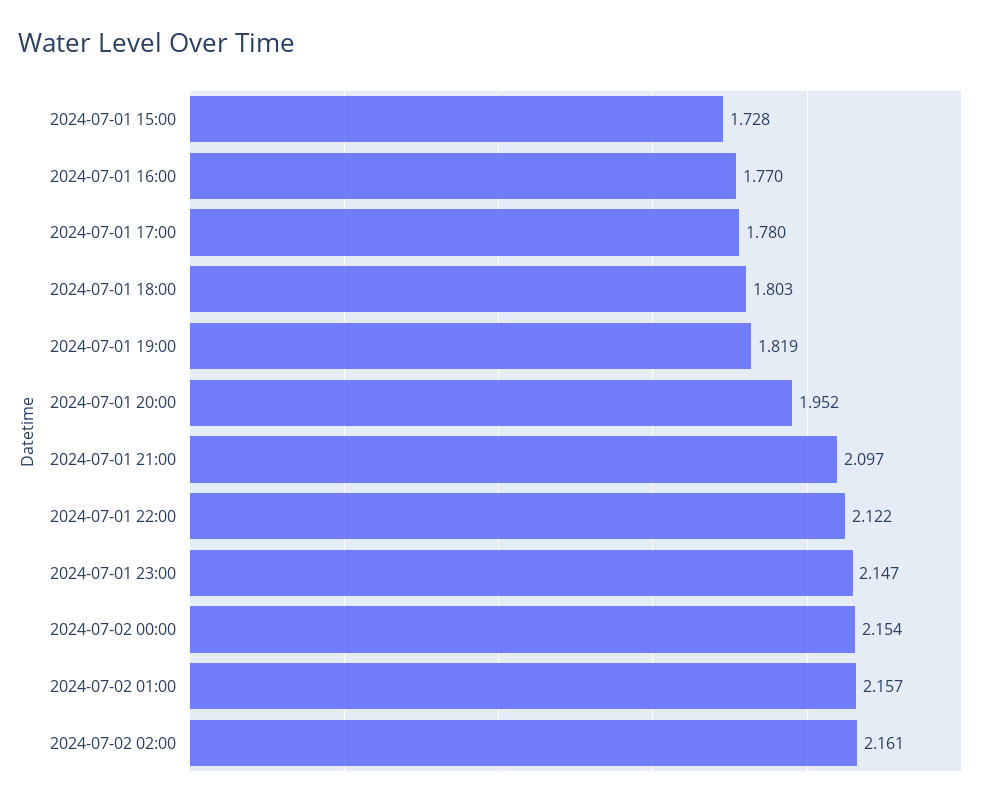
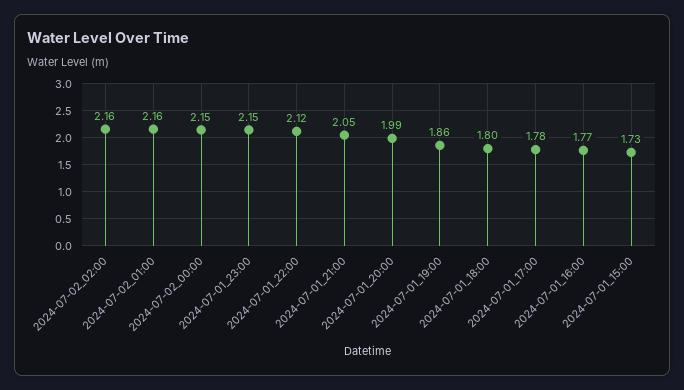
  {
    "2024-07-01 15:00": 1.728,
    "2024-07-01 16:00": 1.77,
    "2024-07-01 17:00": 1.78,
    "2024-07-01 18:00": 1.803,
-   "2024-07-01 19:00": 1.819,
+   "2024-07-01 19:00": 1.86,
-   "2024-07-01 20:00": 1.952,
+   "2024-07-01 20:00": 1.99,
-   "2024-07-01 21:00": 2.097,
+   "2024-07-01 21:00": 2.05,
    "2024-07-01 22:00": 2.122,
    "2024-07-01 23:00": 2.147,
    "2024-07-02 00:00": 2.154,
    "2024-07-02 01:00": 2.157,
    "2024-07-02 02:00": 2.161
  }

